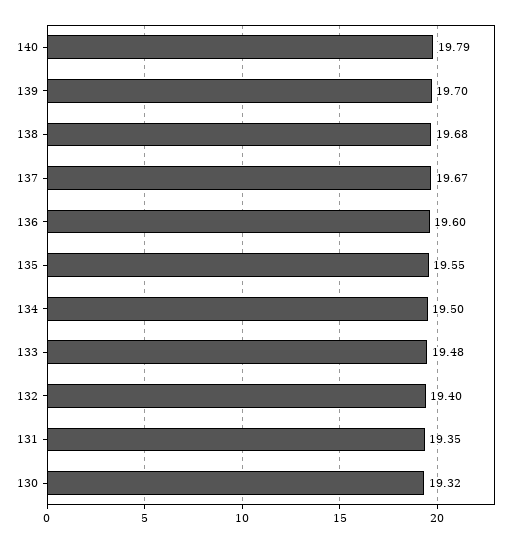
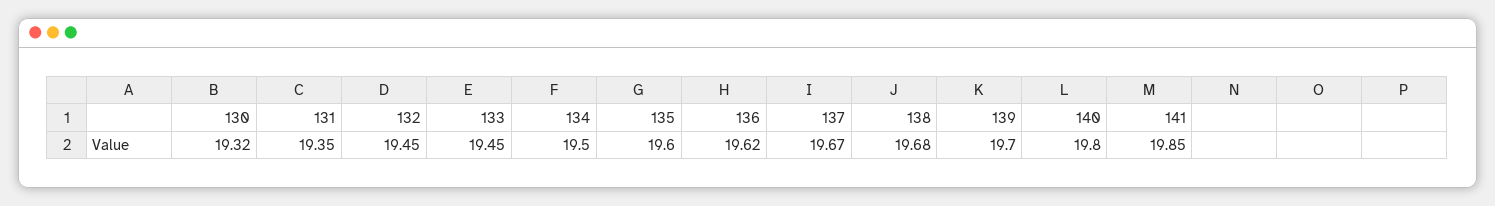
  {
-   "140": 19.79,
+   "140": 19.8,
    "139": 19.7,
    "138": 19.68,
    "137": 19.67,
-   "136": 19.6,
+   "136": 19.62,
-   "135": 19.55,
+   "135": 19.6,
    "134": 19.5,
-   "133": 19.48,
+   "133": 19.45,
-   "132": 19.4,
+   "132": 19.45,
    "131": 19.35,
-   "130": 19.32
+   "130": 19.32,
+   "141": 19.85
  }

